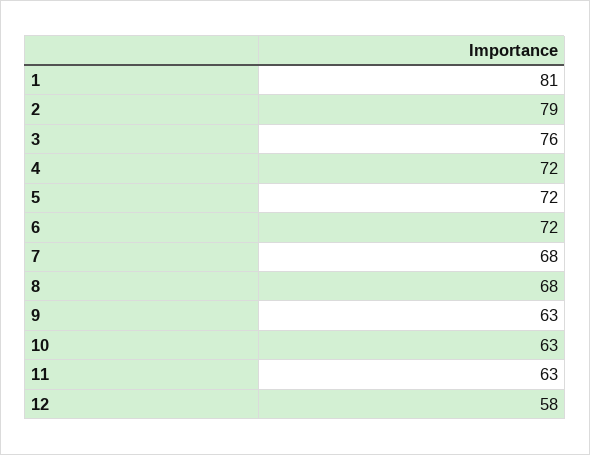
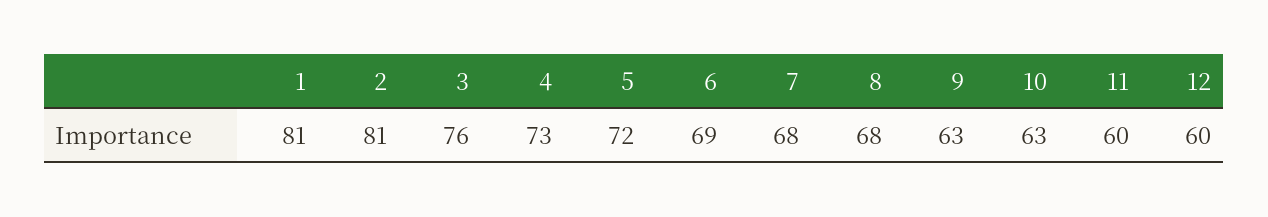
  {
    "1": 81,
-   "2": 79,
+   "2": 81,
    "3": 76,
-   "4": 72,
+   "4": 73,
    "5": 72,
-   "6": 72,
+   "6": 69,
    "7": 68,
    "8": 68,
    "9": 63,
    "10": 63,
-   "11": 63,
+   "11": 60,
-   "12": 58
+   "12": 60
  }

